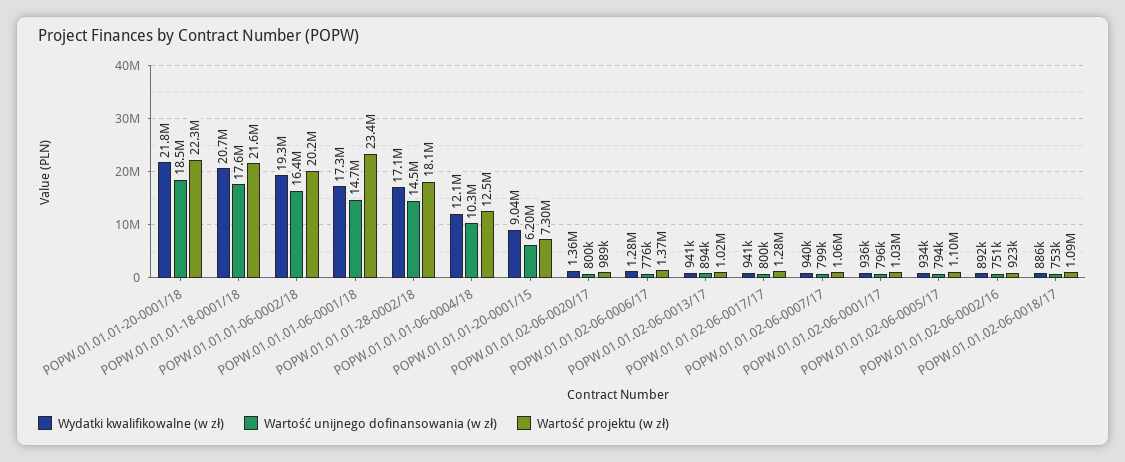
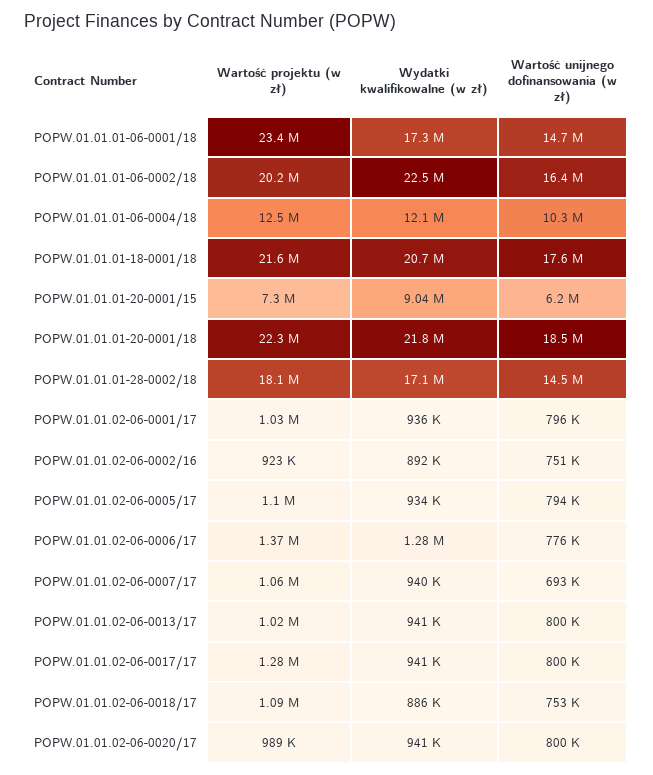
  {
    "Wydatki kwalifikowalne (w zł)": {
      "POPW.01.01.01-20-0001/18": 21800000,
      "POPW.01.01.01-18-0001/18": 20700000,
-     "POPW.01.01.01-06-0002/18": 19300000,
+     "POPW.01.01.01-06-0002/18": 22500000,
      "POPW.01.01.01-06-0001/18": 17300000,
      "POPW.01.01.01-28-0002/18": 17100000,
      "POPW.01.01.01-06-0004/18": 12100000,
      "POPW.01.01.01-20-0001/15": 9040000,
-     "POPW.01.01.02-06-0020/17": 1360000,
+     "POPW.01.01.02-06-0020/17": 941000,
      "POPW.01.01.02-06-0006/17": 1280000,
      "POPW.01.01.02-06-0013/17": 941000,
      "POPW.01.01.02-06-0017/17": 941000,
      "POPW.01.01.02-06-0007/17": 940000,
      "POPW.01.01.02-06-0001/17": 936000,
      "POPW.01.01.02-06-0005/17": 934000,
      "POPW.01.01.02-06-0002/16": 892000,
      "POPW.01.01.02-06-0018/17": 886000
    },
    "Wartość unijnego dofinansowania (w zł)": {
      "POPW.01.01.01-20-0001/18": 18500000,
      "POPW.01.01.01-18-0001/18": 17600000,
      "POPW.01.01.01-06-0002/18": 16400000,
      "POPW.01.01.01-06-0001/18": 14700000,
      "POPW.01.01.01-28-0002/18": 14500000,
      "POPW.01.01.01-06-0004/18": 10300000,
      "POPW.01.01.01-20-0001/15": 6200000,
      "POPW.01.01.02-06-0020/17": 800000,
      "POPW.01.01.02-06-0006/17": 776000,
-     "POPW.01.01.02-06-0013/17": 894000,
+     "POPW.01.01.02-06-0013/17": 800000,
      "POPW.01.01.02-06-0017/17": 800000,
-     "POPW.01.01.02-06-0007/17": 799000,
+     "POPW.01.01.02-06-0007/17": 693000,
      "POPW.01.01.02-06-0001/17": 796000,
      "POPW.01.01.02-06-0005/17": 794000,
      "POPW.01.01.02-06-0002/16": 751000,
      "POPW.01.01.02-06-0018/17": 753000
    },
    "Wartość projektu (w zł)": {
      "POPW.01.01.01-20-0001/18": 22300000,
      "POPW.01.01.01-18-0001/18": 21600000,
      "POPW.01.01.01-06-0002/18": 20200000,
      "POPW.01.01.01-06-0001/18": 23400000,
      "POPW.01.01.01-28-0002/18": 18100000,
      "POPW.01.01.01-06-0004/18": 12500000,
      "POPW.01.01.01-20-0001/15": 7300000,
      "POPW.01.01.02-06-0020/17": 989000,
      "POPW.01.01.02-06-0006/17": 1370000,
      "POPW.01.01.02-06-0013/17": 1020000,
      "POPW.01.01.02-06-0017/17": 1280000,
      "POPW.01.01.02-06-0007/17": 1060000,
      "POPW.01.01.02-06-0001/17": 1030000,
      "POPW.01.01.02-06-0005/17": 1100000,
      "POPW.01.01.02-06-0002/16": 923000,
      "POPW.01.01.02-06-0018/17": 1090000
    }
  }

